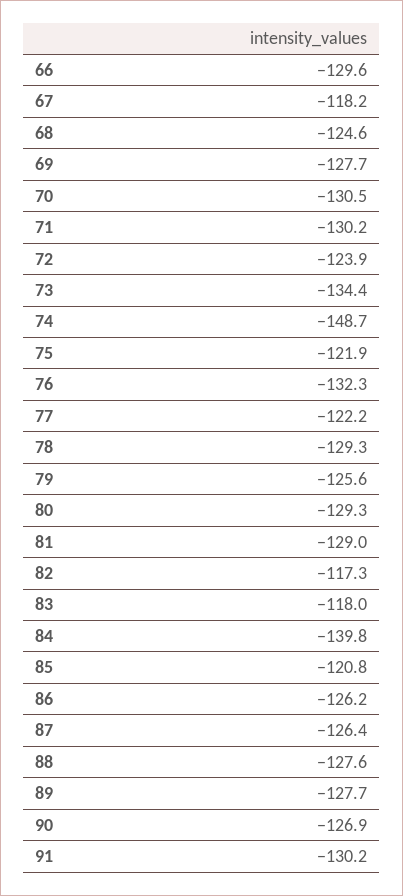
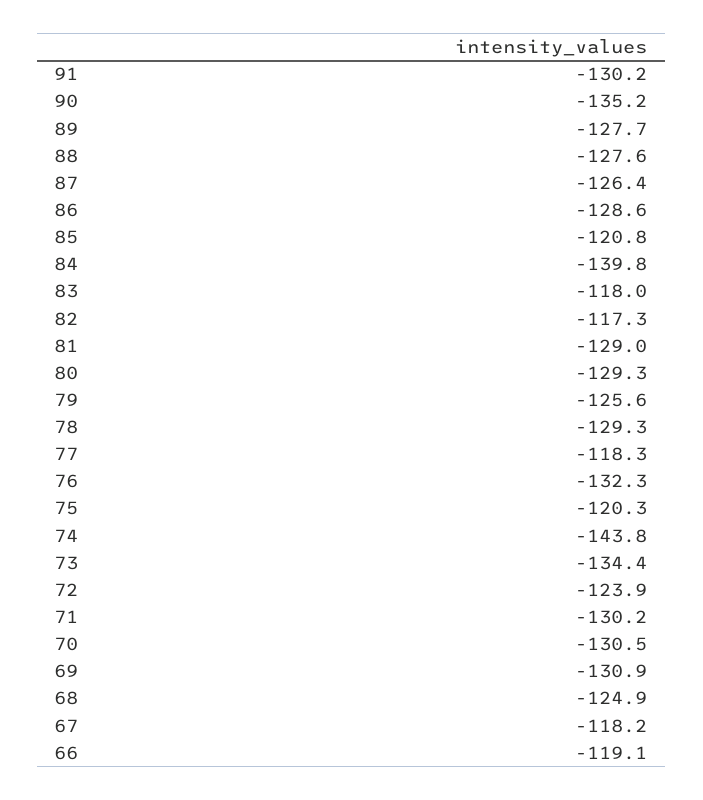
  {
-   "66": -129.6,
+   "66": -119.1,
    "67": -118.2,
-   "68": -124.6,
+   "68": -124.9,
-   "69": -127.7,
+   "69": -130.9,
    "70": -130.5,
    "71": -130.2,
    "72": -123.9,
    "73": -134.4,
-   "74": -148.7,
+   "74": -143.8,
-   "75": -121.9,
+   "75": -120.3,
    "76": -132.3,
-   "77": -122.2,
+   "77": -118.3,
    "78": -129.3,
    "79": -125.6,
    "80": -129.3,
    "81": -129,
    "82": -117.3,
    "83": -118,
    "84": -139.8,
    "85": -120.8,
-   "86": -126.2,
+   "86": -128.6,
    "87": -126.4,
    "88": -127.6,
    "89": -127.7,
-   "90": -126.9,
+   "90": -135.2,
    "91": -130.2
  }

